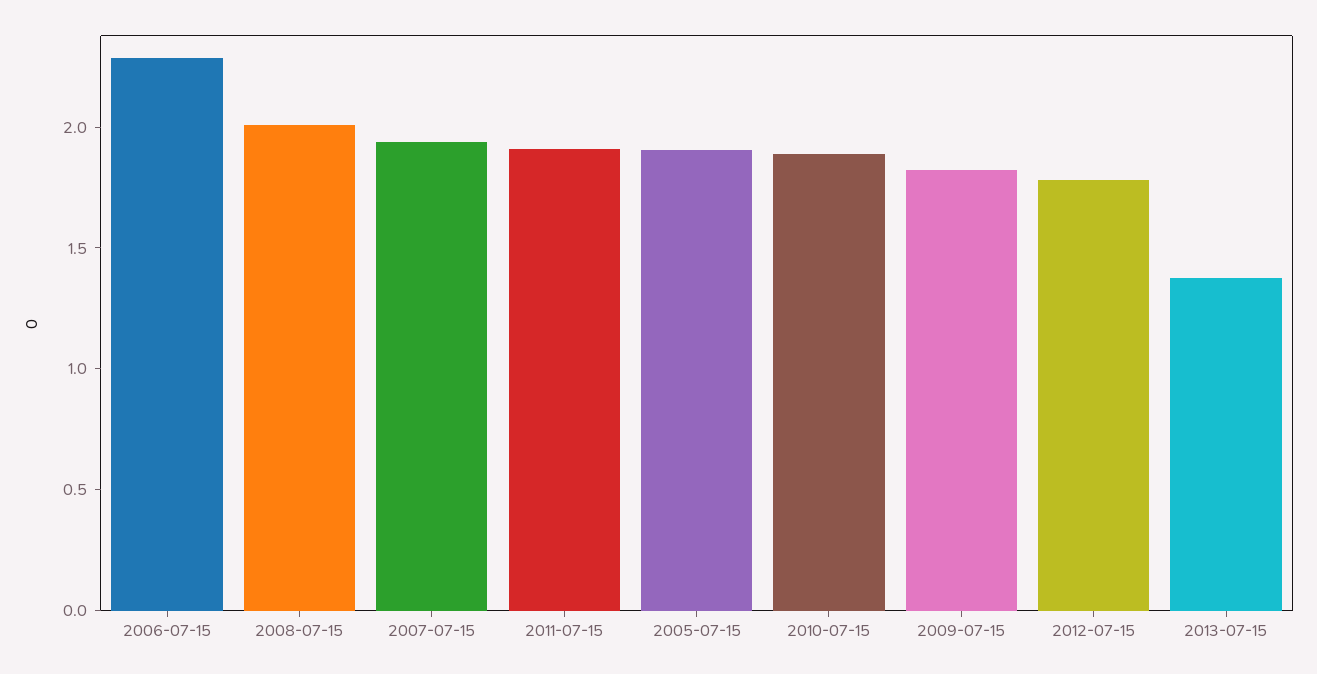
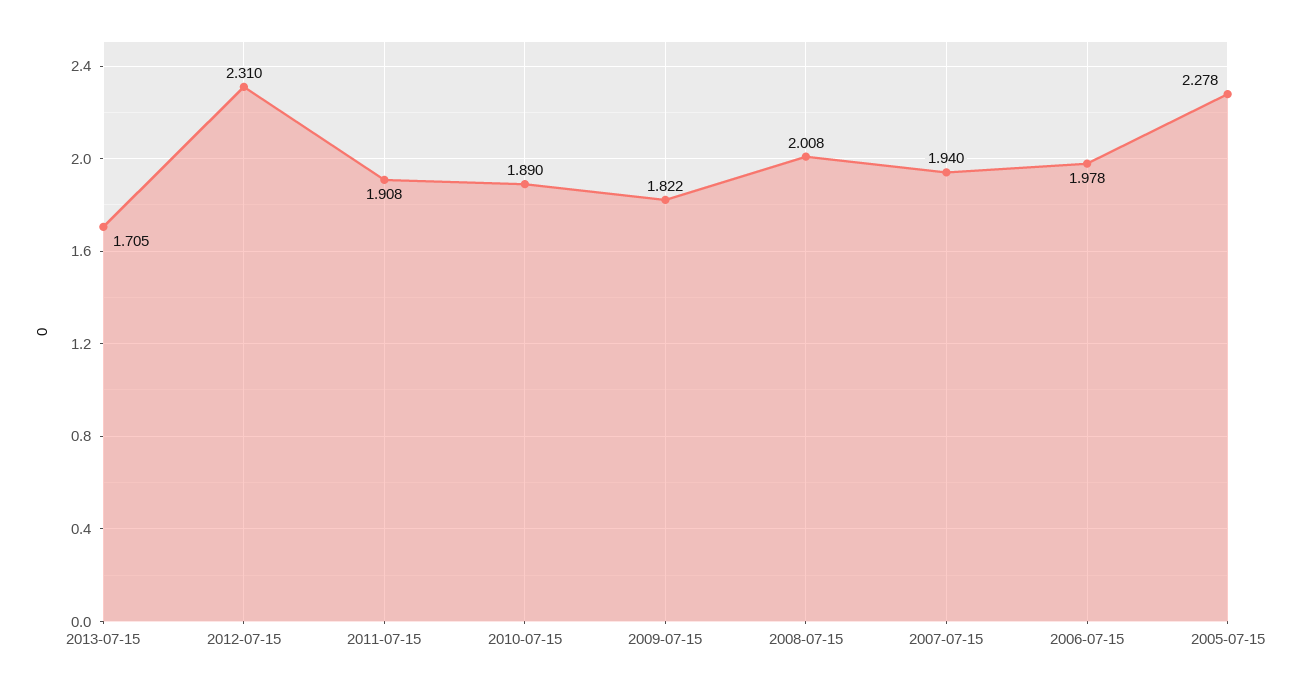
  {
-   "2006-07-15": 2.3,
+   "2006-07-15": 1.978,
    "2008-07-15": 2.008,
    "2007-07-15": 1.94,
    "2011-07-15": 1.908,
-   "2005-07-15": 1.9,
+   "2005-07-15": 2.278,
    "2010-07-15": 1.89,
    "2009-07-15": 1.822,
-   "2012-07-15": 1.8,
+   "2012-07-15": 2.31,
-   "2013-07-15": 1.4
+   "2013-07-15": 1.705
  }

